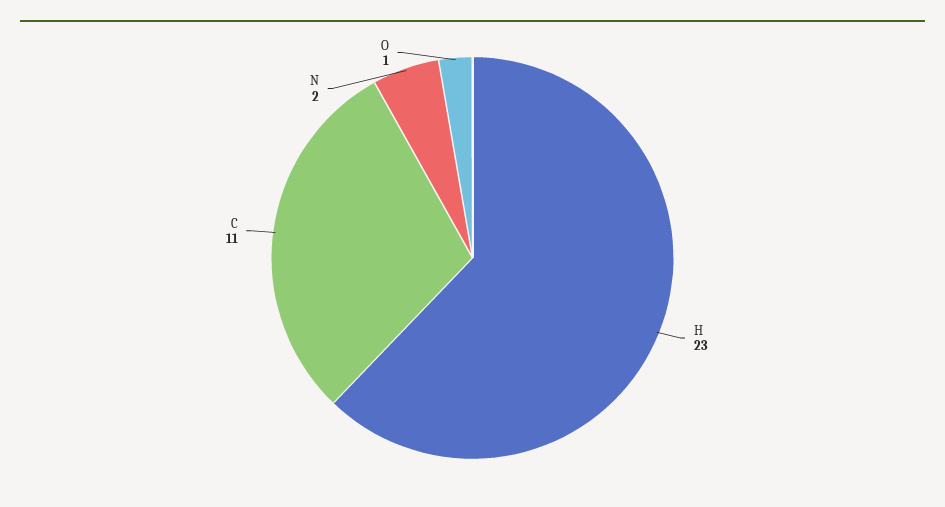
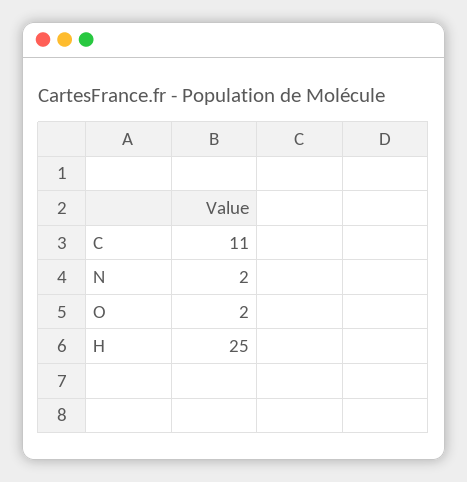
  {
-   "H": 23,
+   "H": 25,
    "C": 11,
    "N": 2,
-   "O": 1
+   "O": 2
  }

